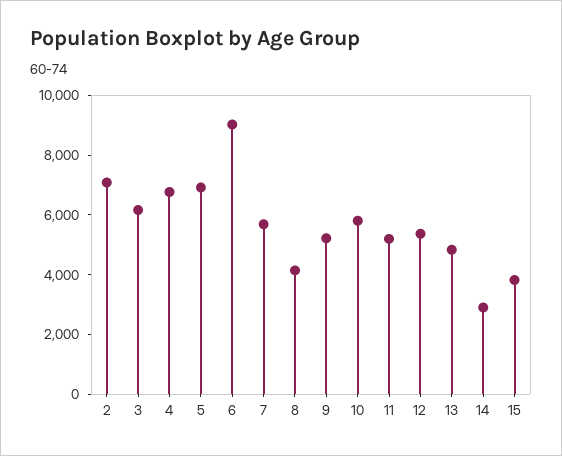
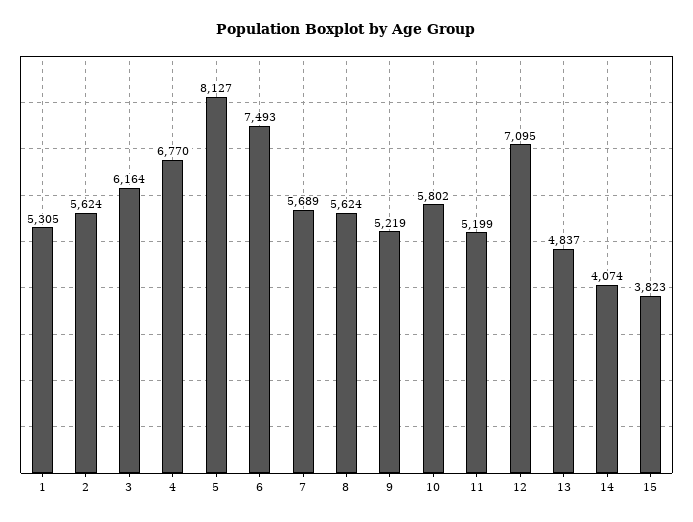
  {
-   "2": 7000,
+   "2": 5624,
    "3": 6164,
    "4": 6770,
-   "5": 7000,
+   "5": 8127,
-   "6": 9000,
+   "6": 7493,
    "7": 5689,
-   "8": 4000,
+   "8": 5624,
    "9": 5219,
    "10": 5802,
    "11": 5199,
-   "12": 5500,
+   "12": 7095,
    "13": 4837,
-   "14": 3000,
+   "14": 4074,
-   "15": 3823
+   "15": 3823,
+   "1": 5305
  }

